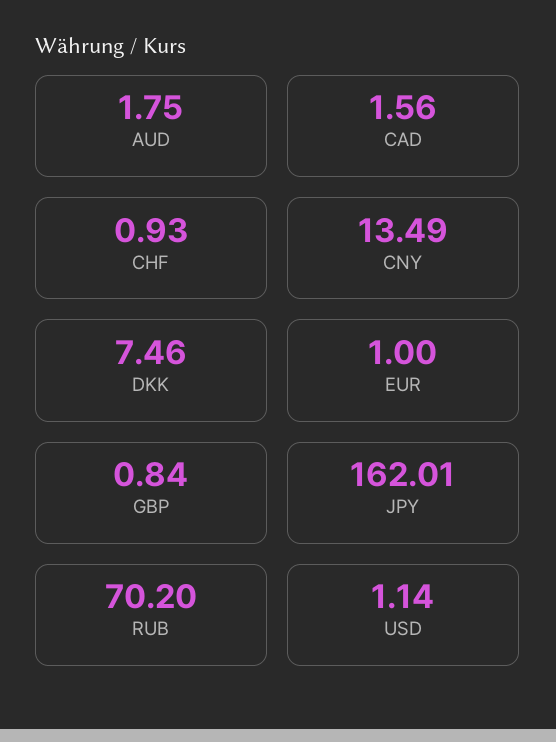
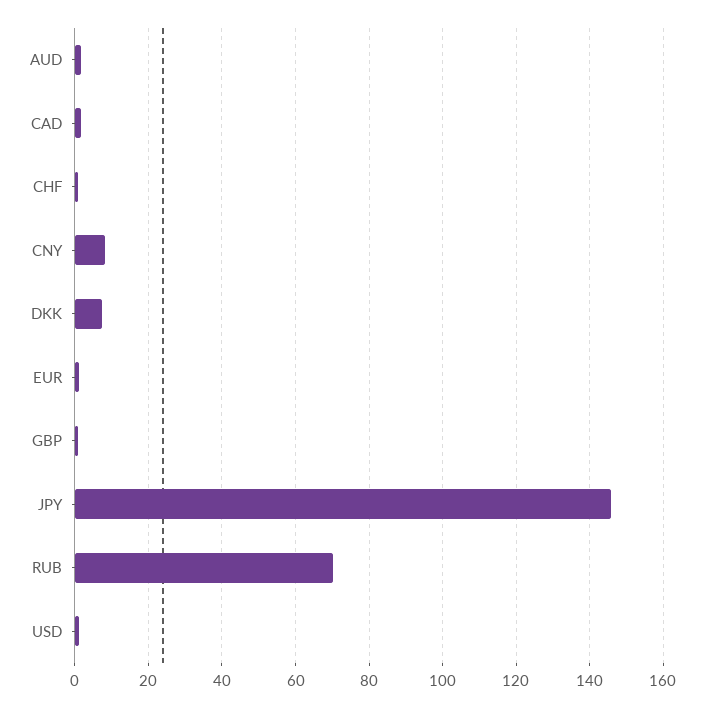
  {
    "AUD": 1.75,
    "CAD": 1.56,
    "CHF": 0.93,
-   "CNY": 13.49,
+   "CNY": 8,
    "DKK": 7.46,
    "EUR": 1,
    "GBP": 0.84,
-   "JPY": 162.01,
+   "JPY": 146,
    "RUB": 70.2,
    "USD": 1.14
  }

